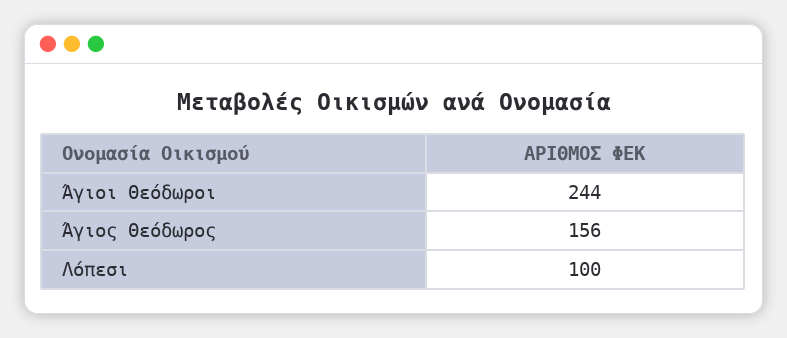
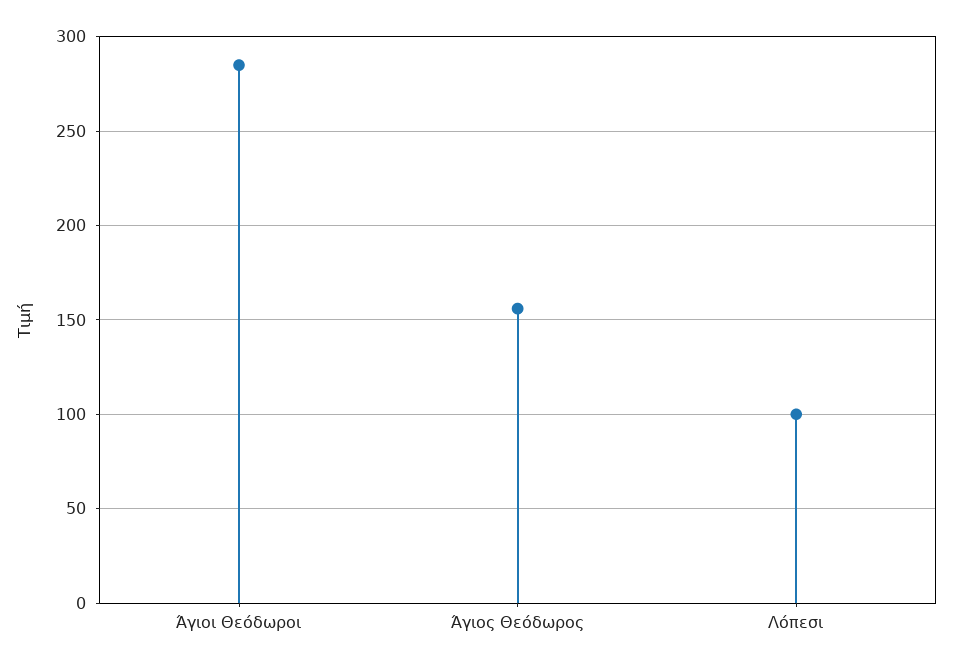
  {
-   "Άγιοι Θεόδωροι": 244,
+   "Άγιοι Θεόδωροι": 285,
    "Άγιος Θεόδωρος": 156,
    "Λόπεσι": 100
  }

